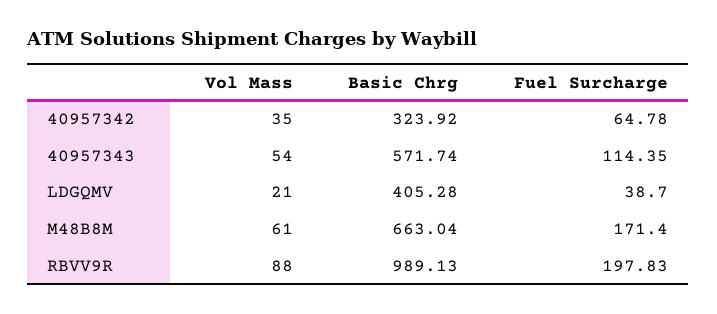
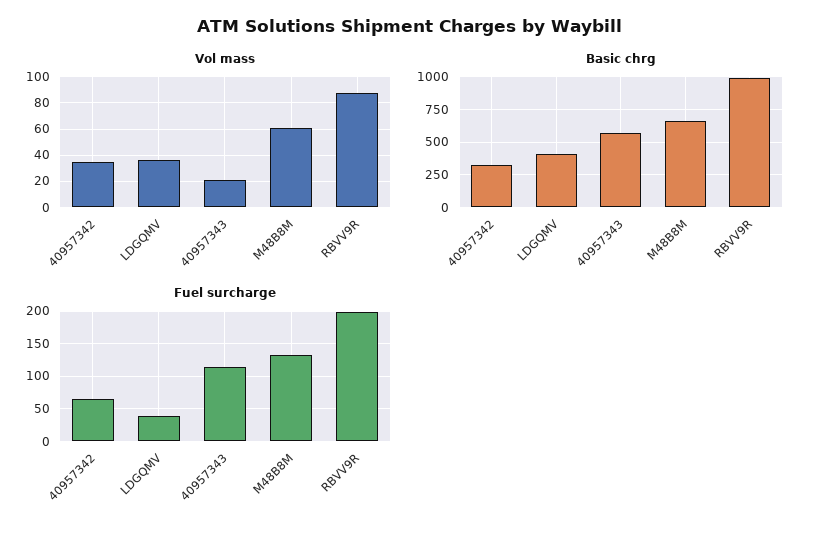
  {
    "Vol Mass": {
      "40957342": 35,
-     "40957343": 54,
+     "40957343": 20,
-     "LDGQMV": 21,
+     "LDGQMV": 35,
      "M48B8M": 61,
      "RBVV9R": 88
    },
    "Basic Chrg": {
      "40957342": 323.92,
      "40957343": 571.74,
      "LDGQMV": 405.28,
      "M48B8M": 663.04,
      "RBVV9R": 989.13
    },
    "Fuel Surcharge": {
      "40957342": 64.78,
      "40957343": 114.35,
      "LDGQMV": 38.7,
-     "M48B8M": 171.4,
+     "M48B8M": 130,
      "RBVV9R": 197.83
    }
  }

